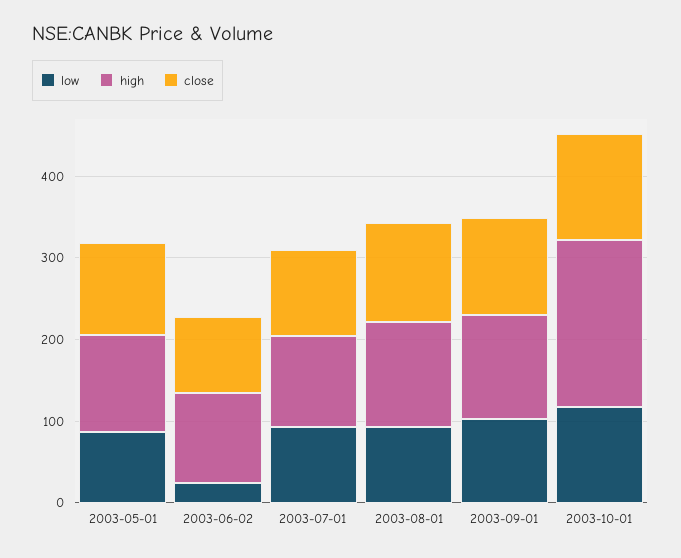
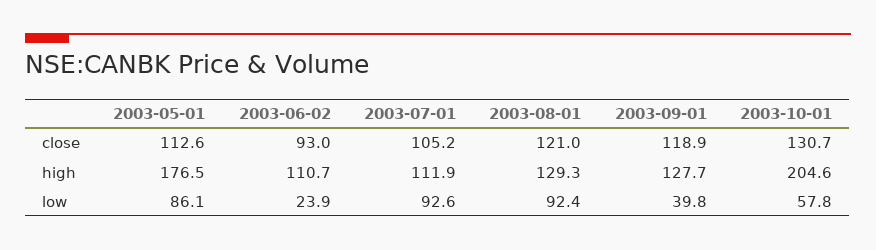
  {
    "low": {
      "2003-05-01": 86.1,
      "2003-06-02": 23.9,
      "2003-07-01": 92.6,
      "2003-08-01": 92.4,
-     "2003-09-01": 100,
+     "2003-09-01": 39.8,
-     "2003-10-01": 120
+     "2003-10-01": 57.8
    },
    "high": {
-     "2003-05-01": 120,
+     "2003-05-01": 176.5,
      "2003-06-02": 110.7,
      "2003-07-01": 111.9,
      "2003-08-01": 129.3,
      "2003-09-01": 127.7,
      "2003-10-01": 204.6
    },
    "close": {
      "2003-05-01": 112.6,
      "2003-06-02": 93,
      "2003-07-01": 105.2,
      "2003-08-01": 121,
      "2003-09-01": 118.9,
      "2003-10-01": 130.7
    }
  }

